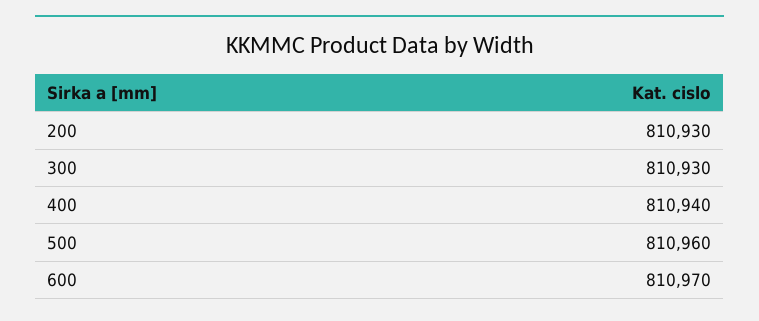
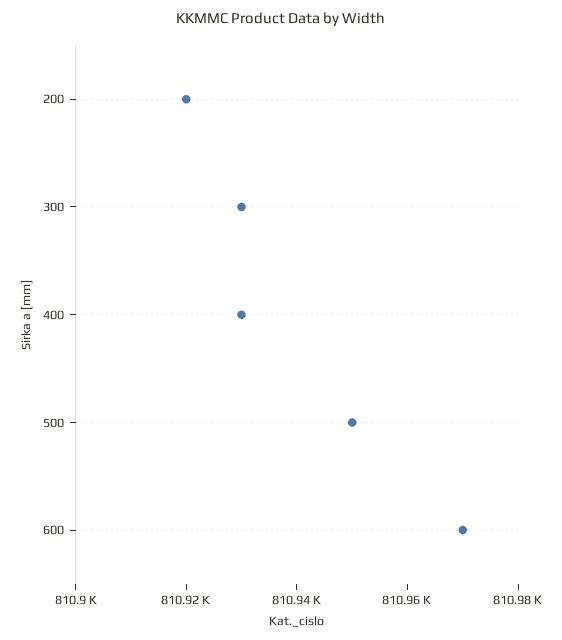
  {
-   "200": 810930,
+   "200": 810920,
    "300": 810930,
-   "400": 810940,
+   "400": 810930,
-   "500": 810960,
+   "500": 810950,
    "600": 810970
  }

